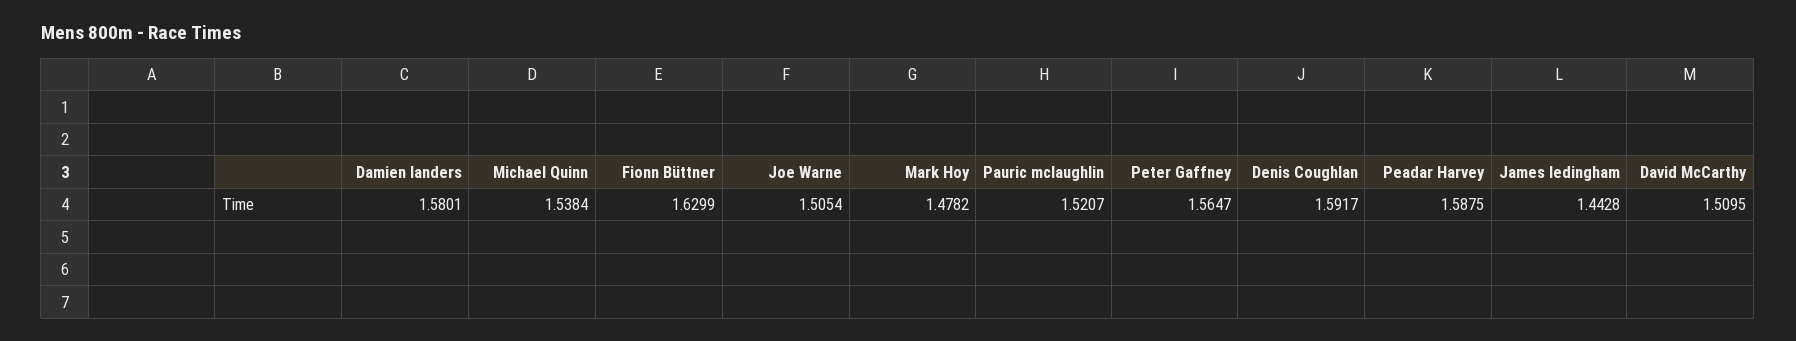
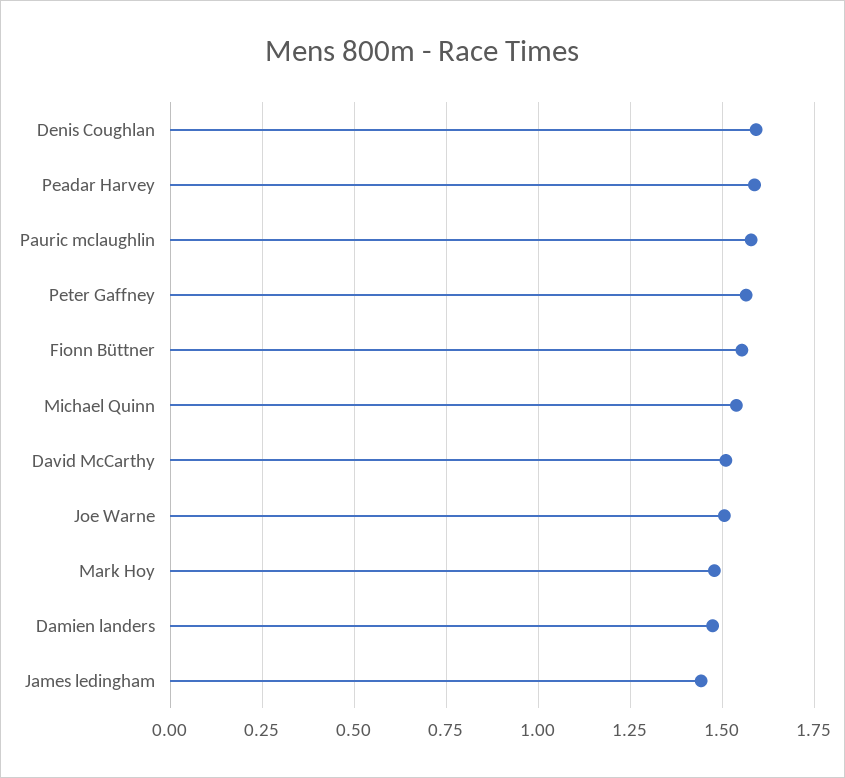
  {
-   "Damien landers": 1.5801,
+   "Damien landers": 1.475,
    "Michael Quinn": 1.5384,
-   "Fionn Büttner": 1.6299,
+   "Fionn Büttner": 1.55,
    "Joe Warne": 1.5054,
    "Mark Hoy": 1.4782,
-   "Pauric mclaughlin": 1.5207,
+   "Pauric mclaughlin": 1.575,
    "Peter Gaffney": 1.5647,
    "Denis Coughlan": 1.5917,
    "Peadar Harvey": 1.5875,
    "James ledingham": 1.4428,
    "David McCarthy": 1.5095
  }

